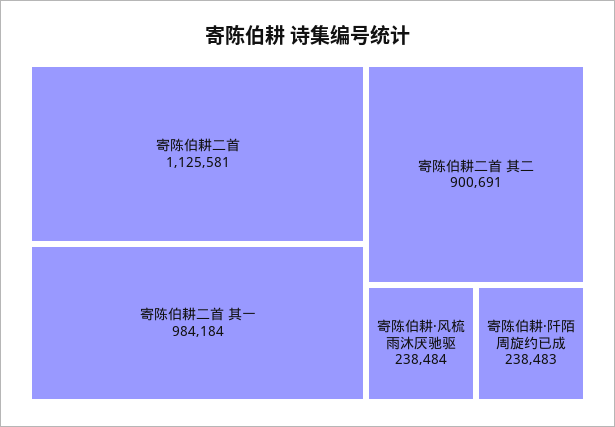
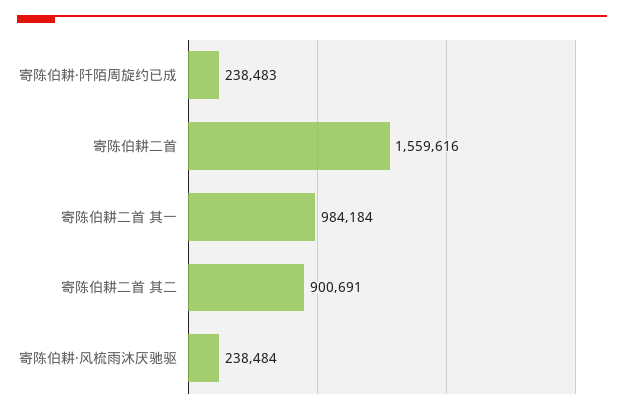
  {
-   "寄陈伯耕二首": 1125581,
+   "寄陈伯耕二首": 1559616,
    "寄陈伯耕二首 其一": 984184,
    "寄陈伯耕二首 其二": 900691,
    "寄陈伯耕·风梳雨沐厌驰驱": 238484,
    "寄陈伯耕·阡陌周旋约已成": 238483
  }

